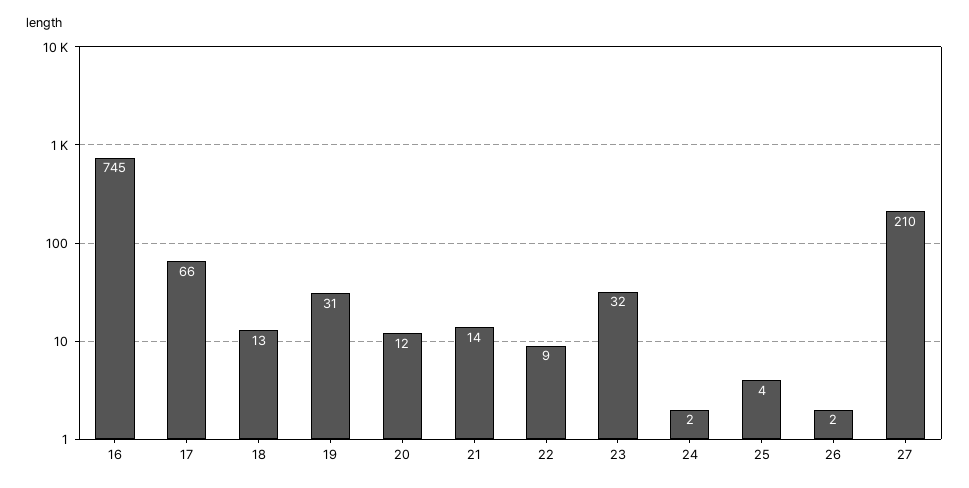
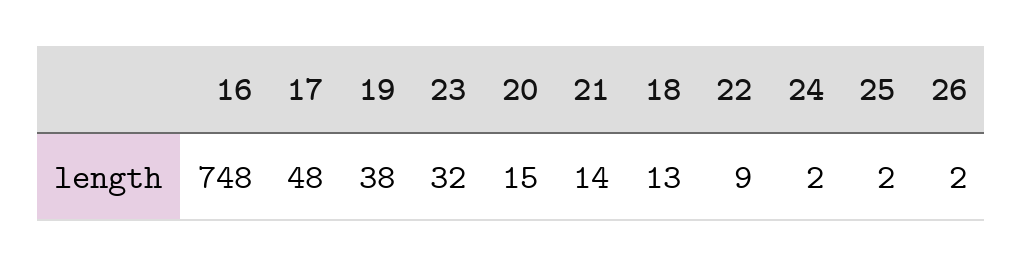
  {
-   "16": 745,
+   "16": 748,
-   "17": 66,
+   "17": 48,
    "18": 13,
-   "19": 31,
+   "19": 38,
-   "20": 12,
+   "20": 15,
    "21": 14,
    "22": 9,
    "23": 32,
    "24": 2,
-   "25": 4,
+   "25": 2,
-   "26": 2,
+   "26": 2
-   "27": 210
  }

